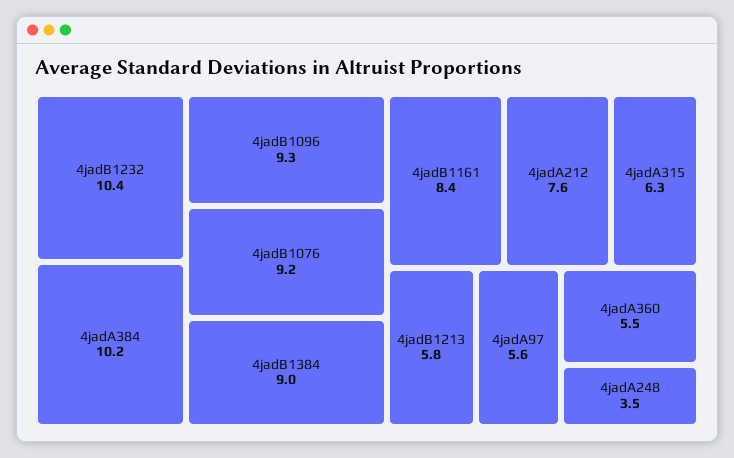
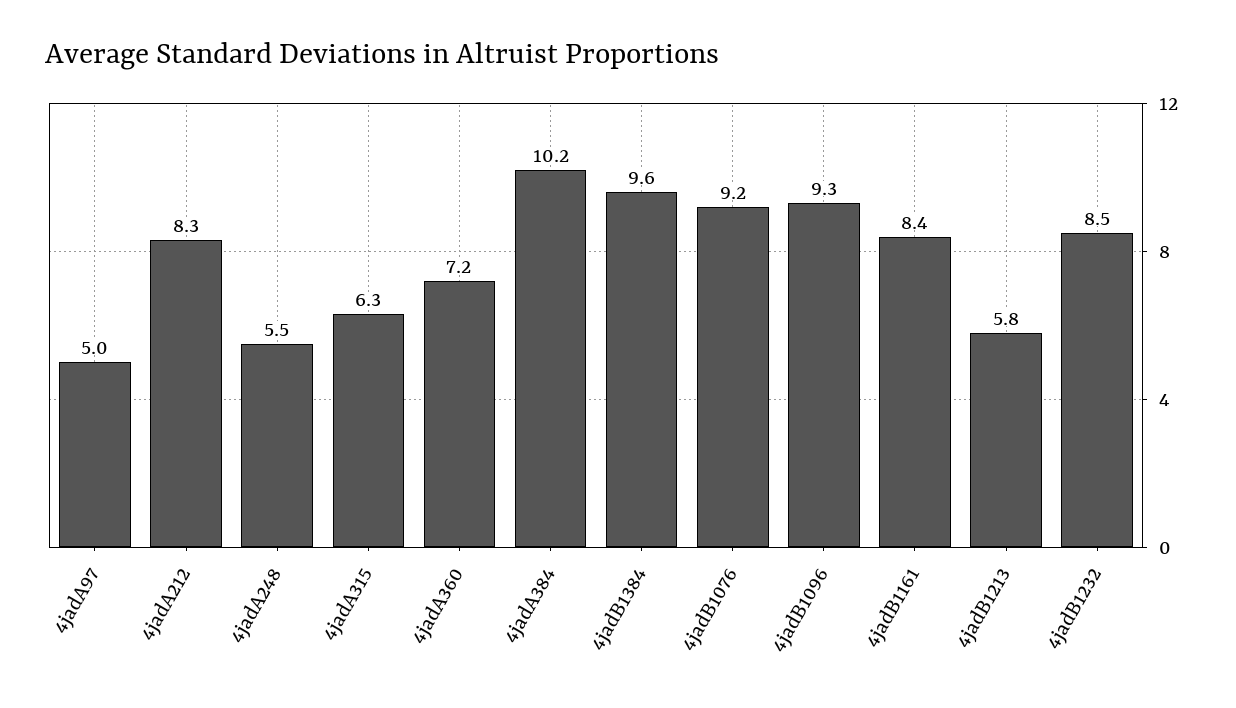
  {
-   "4jadB1232": 10.4,
+   "4jadB1232": 8.5,
    "4jadA384": 10.2,
    "4jadB1096": 9.3,
    "4jadB1076": 9.2,
-   "4jadB1384": 9,
+   "4jadB1384": 9.6,
    "4jadB1161": 8.4,
-   "4jadA212": 7.6,
+   "4jadA212": 8.3,
    "4jadA315": 6.3,
    "4jadB1213": 5.8,
-   "4jadA97": 5.6,
+   "4jadA97": 5,
-   "4jadA360": 5.5,
+   "4jadA360": 7.2,
-   "4jadA248": 3.5
+   "4jadA248": 5.5
  }

